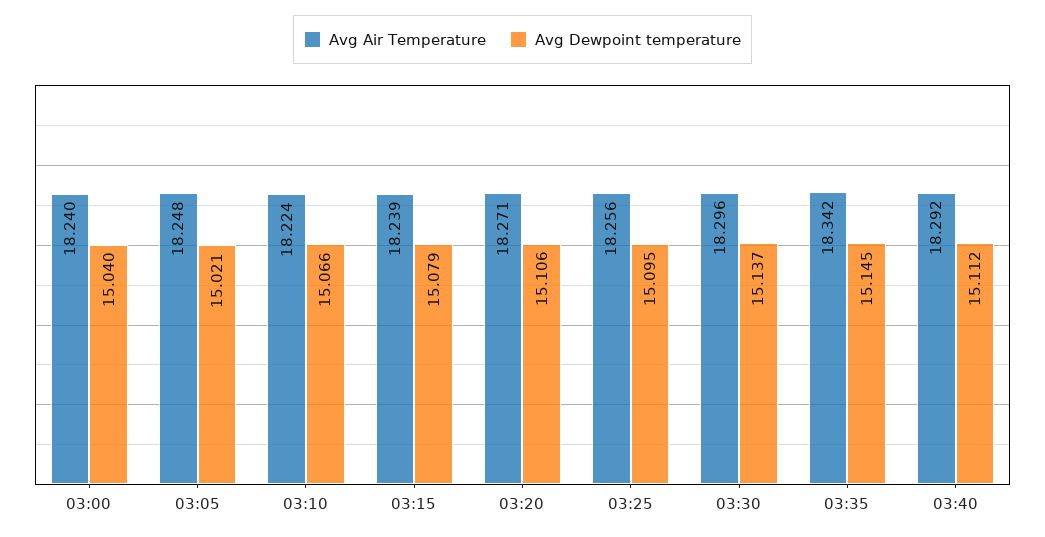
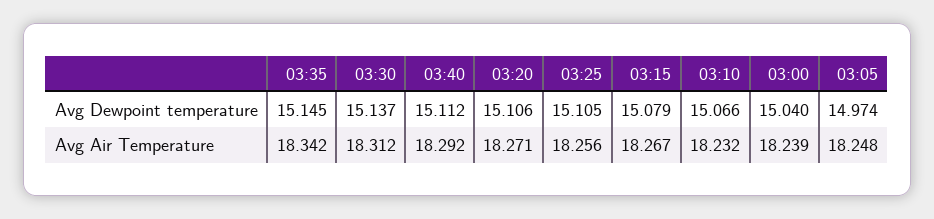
  {
    "Avg Air Temperature": {
-     "03:00": 18.24,
+     "03:00": 18.239,
      "03:05": 18.248,
-     "03:10": 18.224,
+     "03:10": 18.232,
-     "03:15": 18.239,
+     "03:15": 18.267,
      "03:20": 18.271,
      "03:25": 18.256,
-     "03:30": 18.296,
+     "03:30": 18.312,
      "03:35": 18.342,
      "03:40": 18.292
    },
    "Avg Dewpoint temperature": {
      "03:00": 15.04,
-     "03:05": 15.021,
+     "03:05": 14.974,
      "03:10": 15.066,
      "03:15": 15.079,
      "03:20": 15.106,
-     "03:25": 15.095,
+     "03:25": 15.105,
      "03:30": 15.137,
      "03:35": 15.145,
      "03:40": 15.112
    }
  }

